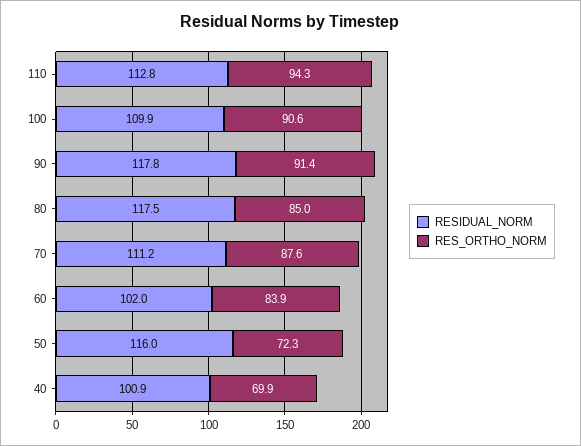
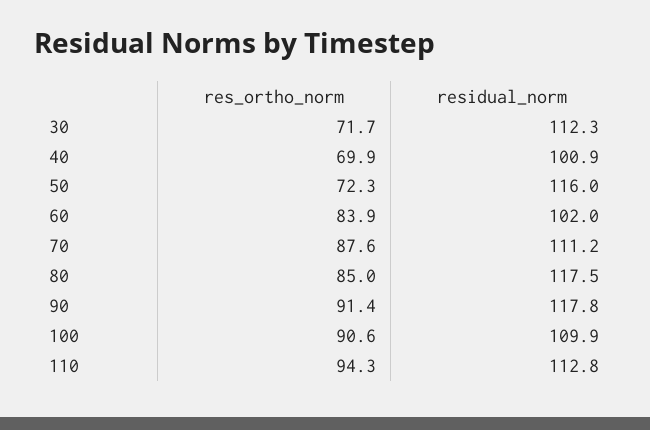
  {
    "RESIDUAL_NORM": {
      "110": 112.8,
      "100": 109.9,
      "90": 117.8,
      "80": 117.5,
      "70": 111.2,
      "60": 102,
      "50": 116,
-     "40": 100.9
+     "40": 100.9,
+     "30": 112.3
    },
    "RES_ORTHO_NORM": {
      "110": 94.3,
      "100": 90.6,
      "90": 91.4,
      "80": 85,
      "70": 87.6,
      "60": 83.9,
      "50": 72.3,
-     "40": 69.9
+     "40": 69.9,
+     "30": 71.7
    }
  }

